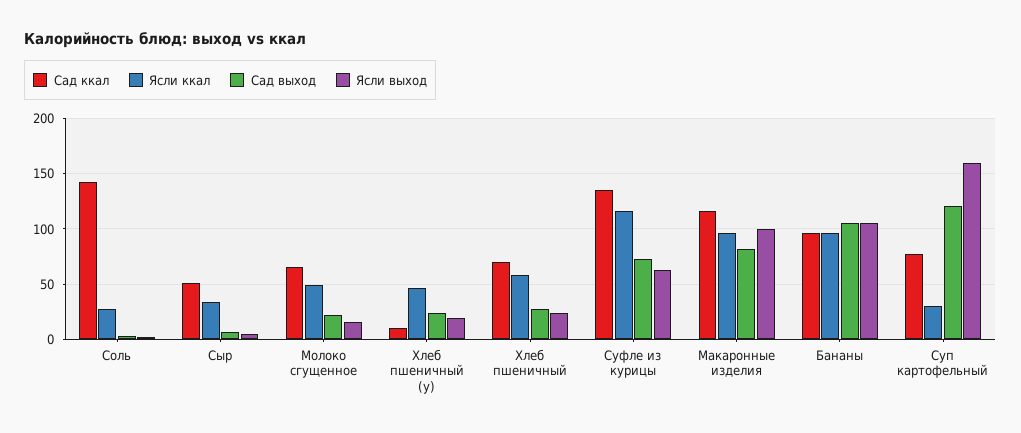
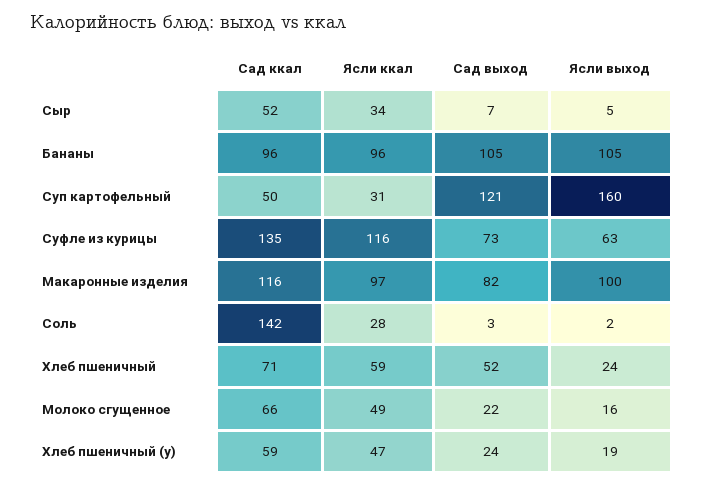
  {
    "Сад ккал": {
      "Соль": 142,
      "Сыр": 52,
      "Молоко сгущенное": 66,
-     "Хлеб пшеничный (у)": 10,
+     "Хлеб пшеничный (у)": 59,
      "Хлеб пшеничный": 71,
      "Суфле из курицы": 135,
      "Макаронные изделия": 116,
      "Бананы": 96,
-     "Суп картофельный": 80
+     "Суп картофельный": 50
    },
    "Ясли ккал": {
      "Соль": 28,
      "Сыр": 34,
      "Молоко сгущенное": 49,
      "Хлеб пшеничный (у)": 47,
      "Хлеб пшеничный": 59,
      "Суфле из курицы": 116,
      "Макаронные изделия": 97,
      "Бананы": 96,
      "Суп картофельный": 31
    },
    "Сад выход": {
      "Соль": 3,
      "Сыр": 7,
      "Молоко сгущенное": 22,
      "Хлеб пшеничный (у)": 24,
-     "Хлеб пшеничный": 30,
+     "Хлеб пшеничный": 52,
      "Суфле из курицы": 73,
      "Макаронные изделия": 82,
      "Бананы": 105,
      "Суп картофельный": 121
    },
    "Ясли выход": {
      "Соль": 2,
      "Сыр": 5,
      "Молоко сгущенное": 16,
      "Хлеб пшеничный (у)": 19,
      "Хлеб пшеничный": 24,
      "Суфле из курицы": 63,
      "Макаронные изделия": 100,
      "Бананы": 105,
      "Суп картофельный": 160
    }
  }

